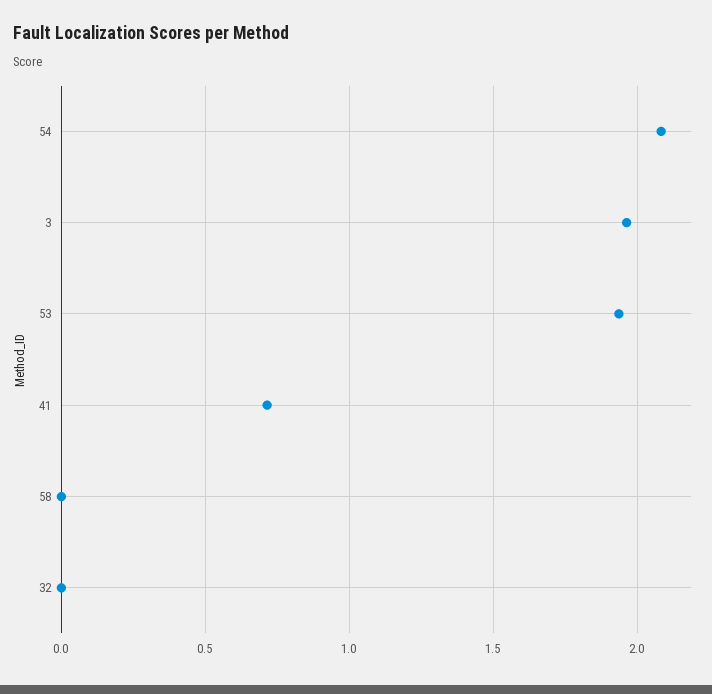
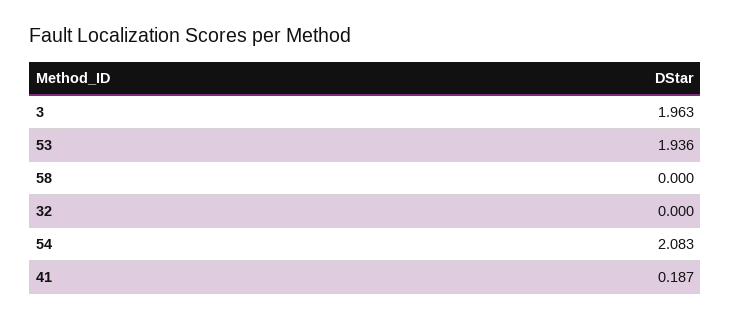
  {
    "54": 2.083,
    "3": 1.963,
    "53": 1.936,
-   "41": 0.7,
+   "41": 0.187,
    "58": 0,
    "32": 0
  }

